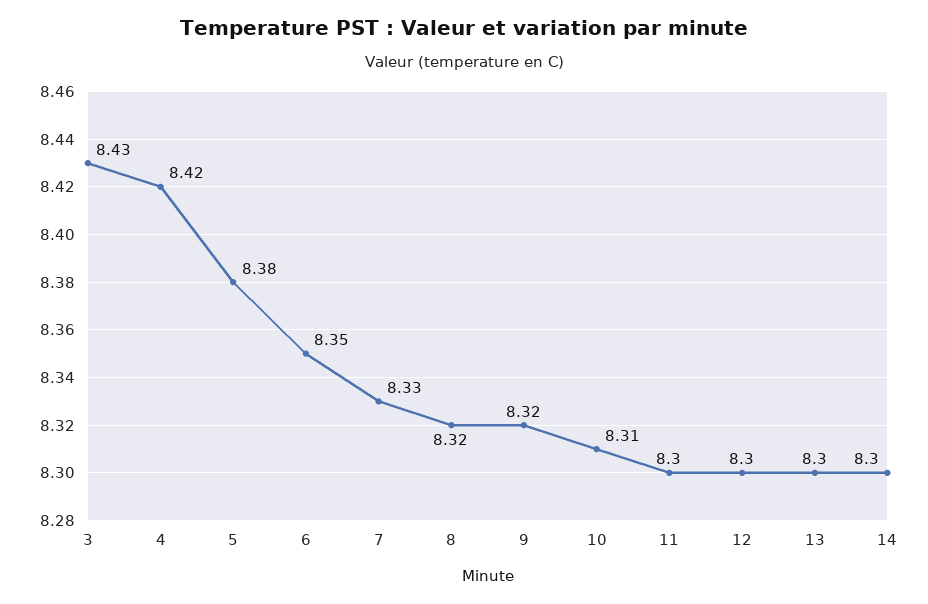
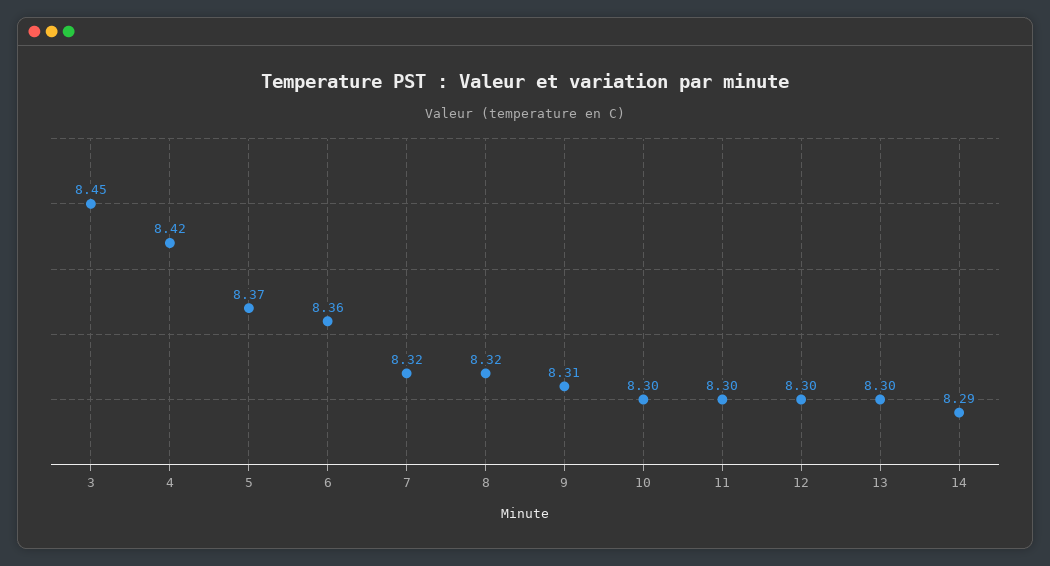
  {
-   "3": 8.43,
+   "3": 8.45,
    "4": 8.42,
-   "5": 8.38,
+   "5": 8.37,
-   "6": 8.35,
+   "6": 8.36,
-   "7": 8.33,
+   "7": 8.32,
    "8": 8.32,
-   "9": 8.32,
+   "9": 8.31,
-   "10": 8.31,
+   "10": 8.3,
    "11": 8.3,
    "12": 8.3,
    "13": 8.3,
-   "14": 8.3
+   "14": 8.29
  }

